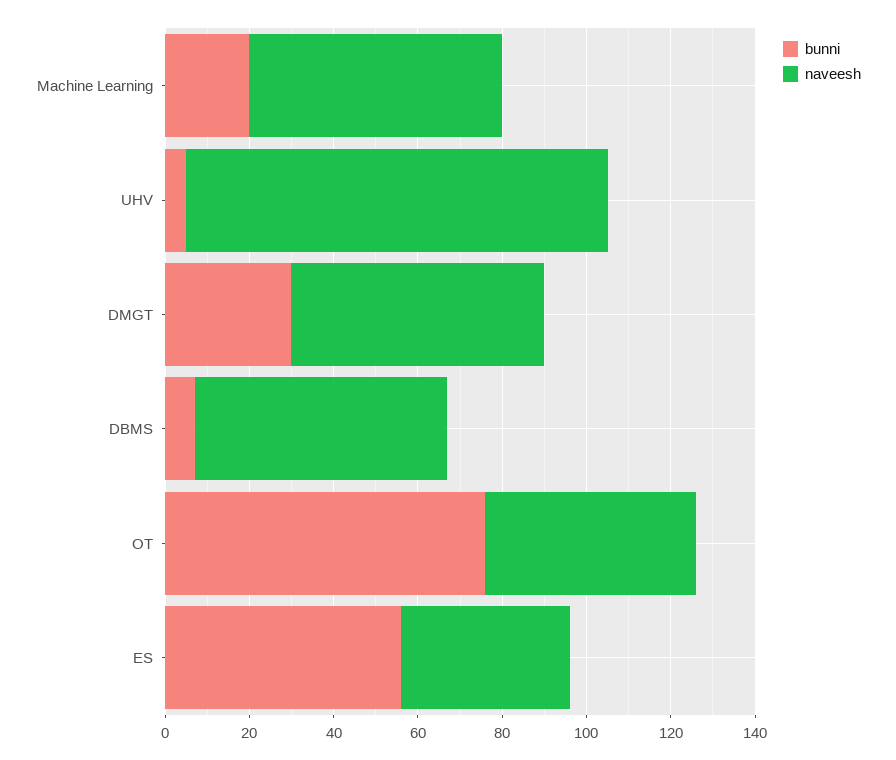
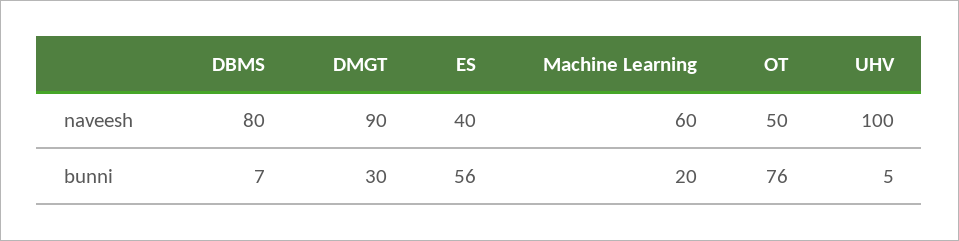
  {
    "bunni": {
      "Machine Learning": 20,
      "UHV": 5,
      "DMGT": 30,
      "DBMS": 7,
      "OT": 76,
      "ES": 56
    },
    "naveesh": {
      "Machine Learning": 60,
      "UHV": 100,
-     "DMGT": 60,
+     "DMGT": 90,
-     "DBMS": 60,
+     "DBMS": 80,
      "OT": 50,
      "ES": 40
    }
  }

